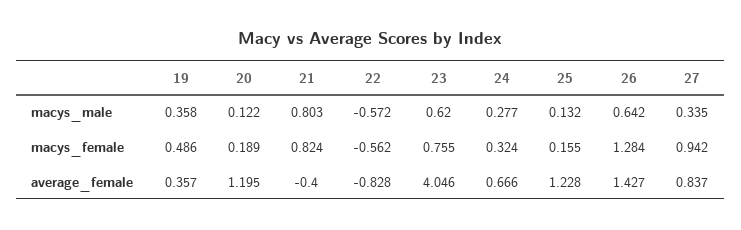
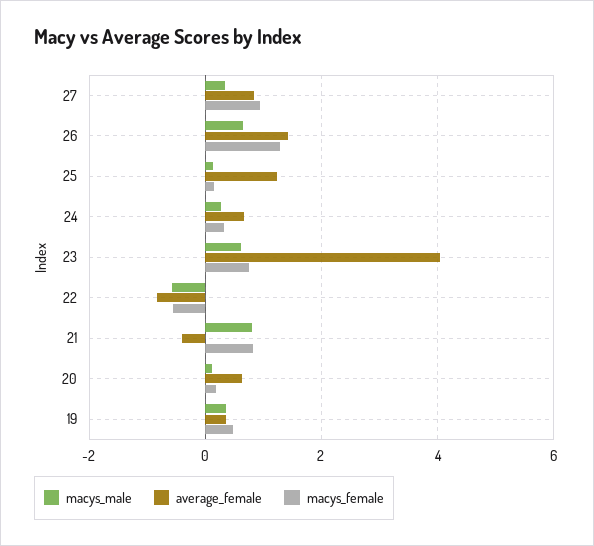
  {
    "macys_male": {
      "19": 0.358,
      "20": 0.122,
      "21": 0.803,
      "22": -0.572,
      "23": 0.62,
      "24": 0.277,
      "25": 0.132,
      "26": 0.642,
      "27": 0.335
    },
    "macys_female": {
      "19": 0.486,
      "20": 0.189,
      "21": 0.824,
      "22": -0.562,
      "23": 0.755,
      "24": 0.324,
      "25": 0.155,
      "26": 1.284,
      "27": 0.942
    },
    "average_female": {
      "19": 0.357,
-     "20": 1.195,
+     "20": 0.6,
      "21": -0.4,
      "22": -0.828,
      "23": 4.046,
      "24": 0.666,
      "25": 1.228,
      "26": 1.427,
      "27": 0.837
    }
  }

